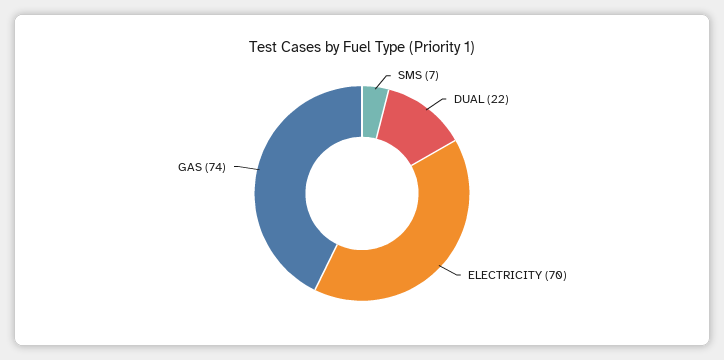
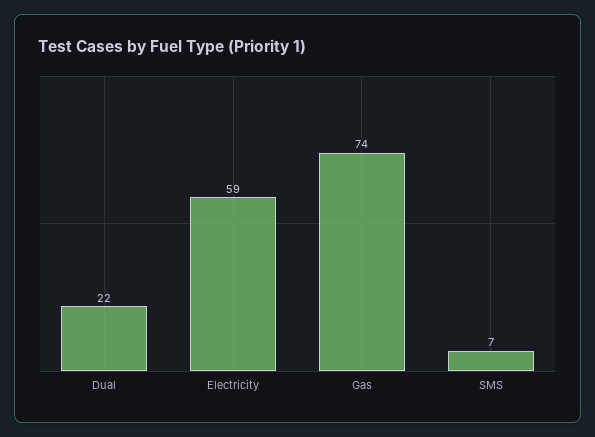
  {
    "SMS": 7,
    "DUAL": 22,
-   "ELECTRICITY": 70,
+   "ELECTRICITY": 59,
    "GAS": 74
  }

